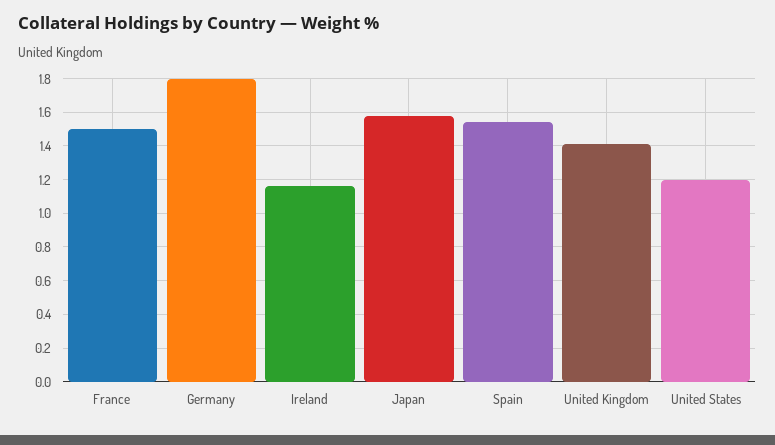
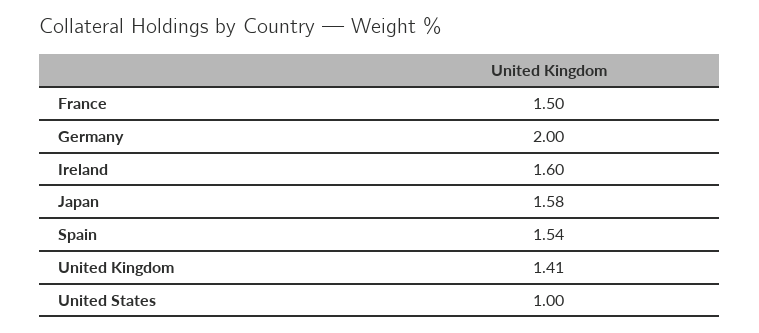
  {
    "France": 1.5,
-   "Germany": 1.8,
+   "Germany": 2,
-   "Ireland": 1.15,
+   "Ireland": 1.6,
    "Japan": 1.58,
    "Spain": 1.54,
    "United Kingdom": 1.41,
-   "United States": 1.2
+   "United States": 1
  }

